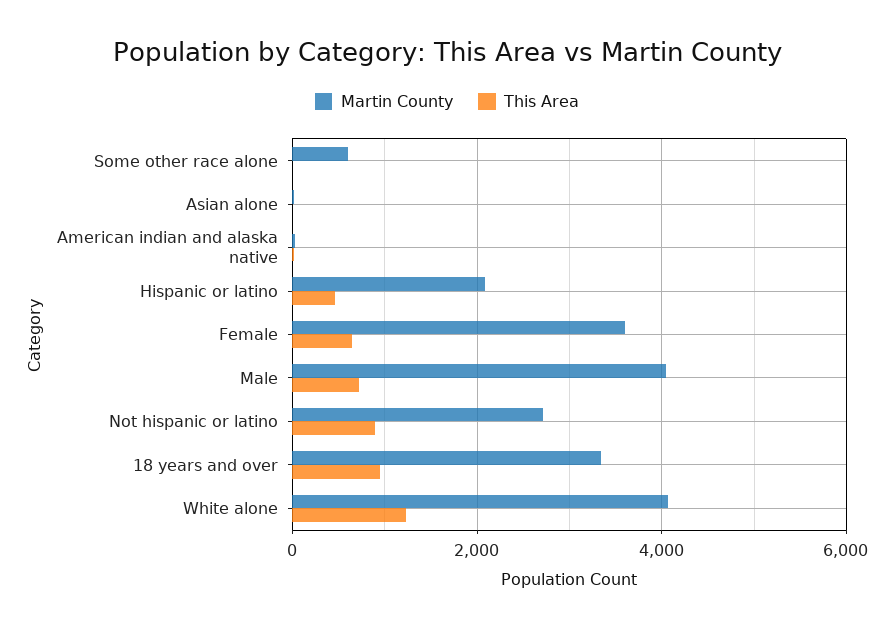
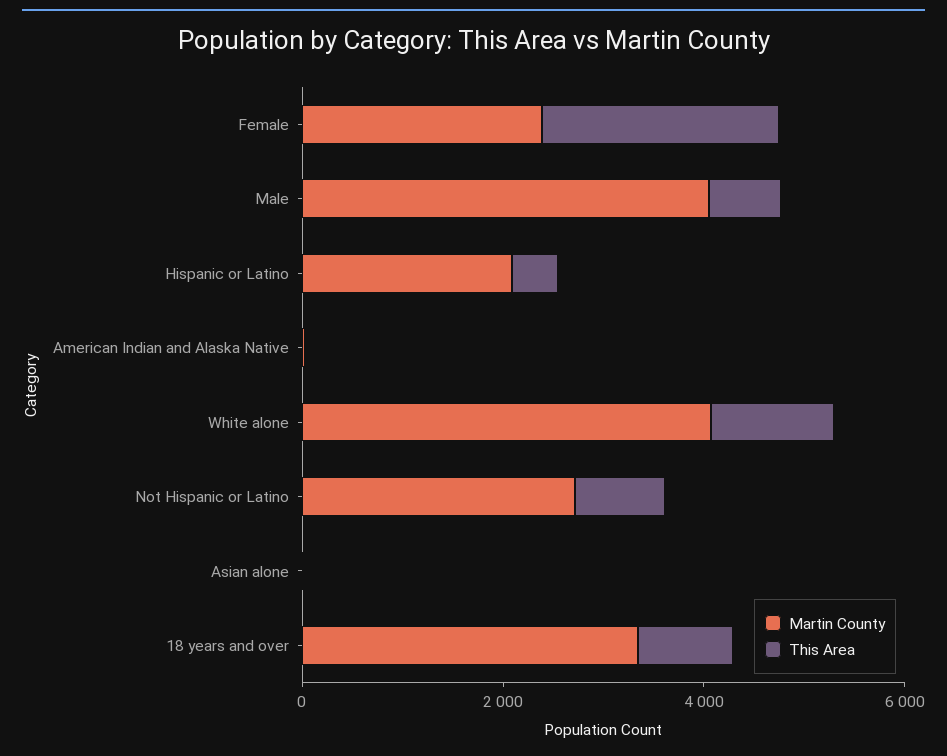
  {
    "Martin County": {
-     "Some other race alone": 600,
      "Asian alone": 0,
      "American indian and alaska native": 0,
      "Hispanic or latino": 2000,
-     "Female": 3600,
+     "Female": 2500,
      "Male": 4000,
      "Not hispanic or latino": 2800,
      "18 years and over": 3400,
      "White alone": 4000
    },
    "This Area": {
-     "Some other race alone": 0,
      "Asian alone": 0,
      "American indian and alaska native": 0,
      "Hispanic or latino": 400,
-     "Female": 600,
+     "Female": 2500,
      "Male": 800,
      "Not hispanic or latino": 800,
      "18 years and over": 1000,
      "White alone": 1200
    }
  }

